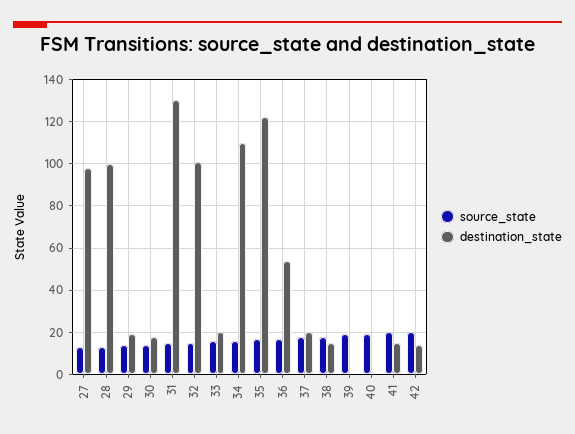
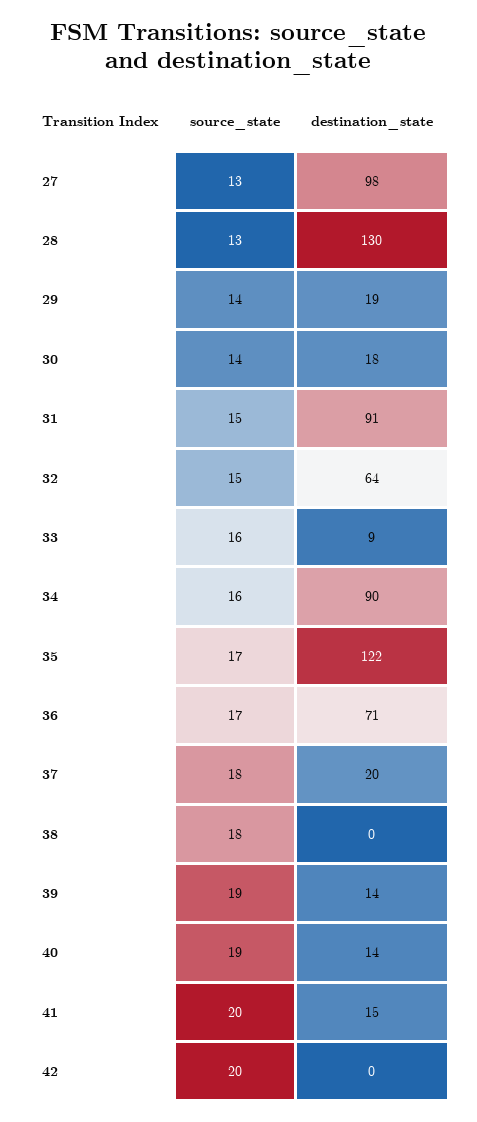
  {
    "source_state": {
      "27": 13,
      "28": 13,
      "29": 14,
      "30": 14,
      "31": 15,
      "32": 15,
      "33": 16,
      "34": 16,
      "35": 17,
      "36": 17,
      "37": 18,
      "38": 18,
      "39": 19,
      "40": 19,
      "41": 20,
      "42": 20
    },
    "destination_state": {
      "27": 98,
-     "28": 100,
+     "28": 130,
      "29": 19,
      "30": 18,
-     "31": 130,
+     "31": 91,
-     "32": 100,
+     "32": 64,
-     "33": 20,
+     "33": 9,
-     "34": 110,
+     "34": 90,
      "35": 122,
-     "36": 55,
+     "36": 71,
      "37": 20,
-     "38": 15,
+     "38": 0,
-     "39": 0,
+     "39": 14,
-     "40": 0,
+     "40": 14,
      "41": 15,
-     "42": 15
+     "42": 0
    }
  }

